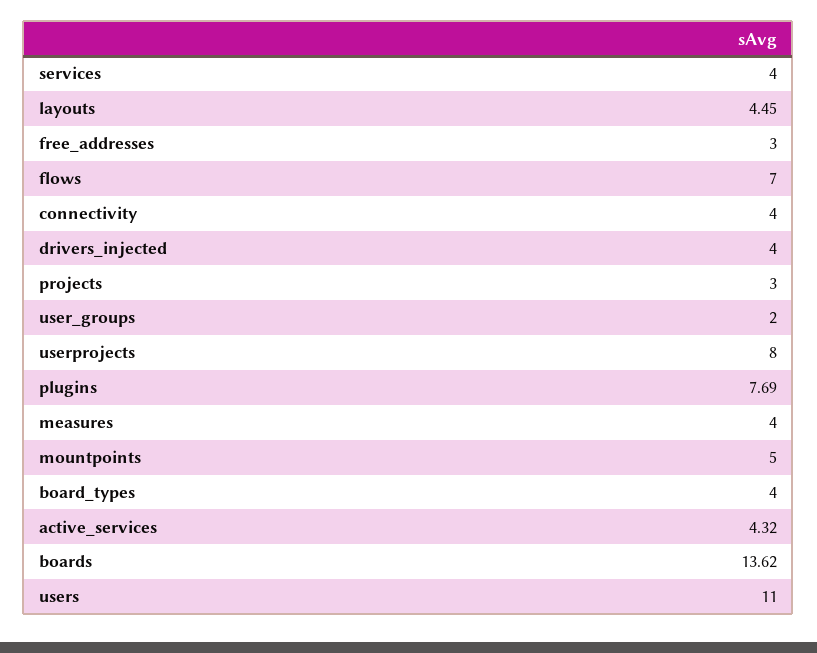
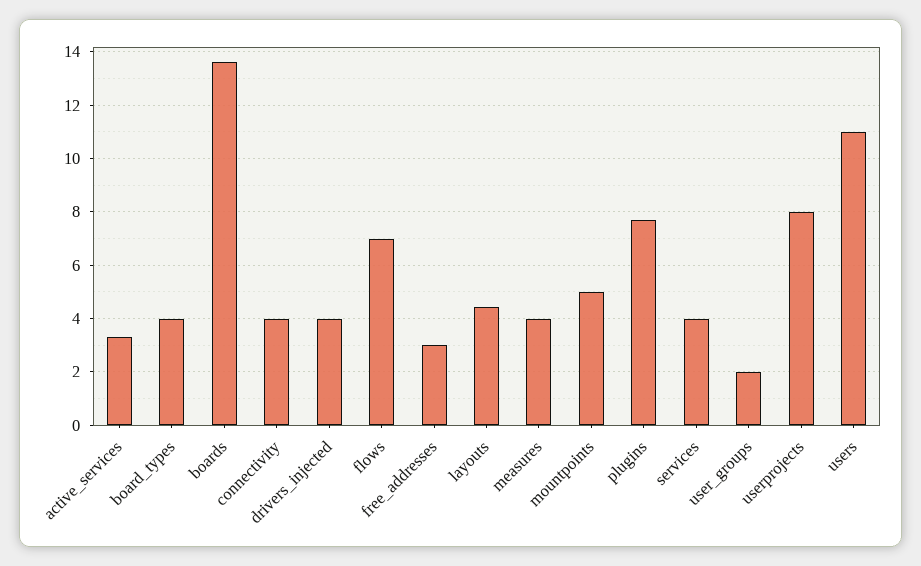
  {
    "services": 4,
    "layouts": 4.45,
    "free_addresses": 3,
    "flows": 7,
    "connectivity": 4,
    "drivers_injected": 4,
-   "projects": 3,
    "user_groups": 2,
    "userprojects": 8,
    "plugins": 7.69,
    "measures": 4,
    "mountpoints": 5,
    "board_types": 4,
-   "active_services": 4.32,
+   "active_services": 3.25,
    "boards": 13.62,
    "users": 11
  }

